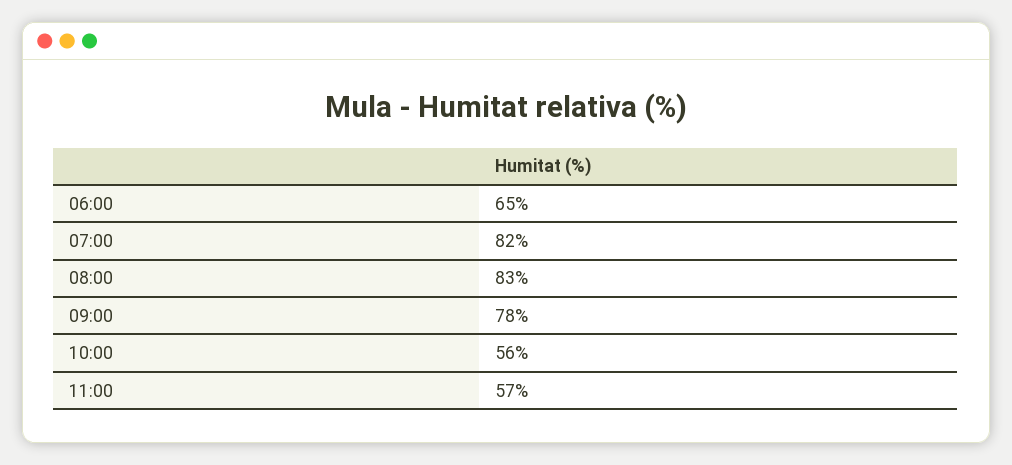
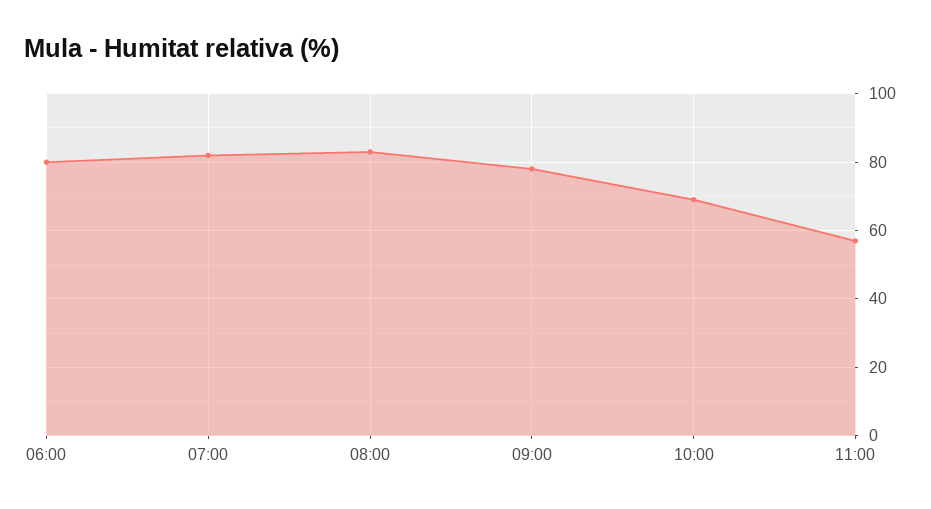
  {
-   "06:00": 65,
+   "06:00": 80,
    "07:00": 82,
    "08:00": 83,
    "09:00": 78,
-   "10:00": 56,
+   "10:00": 70,
    "11:00": 57
  }

